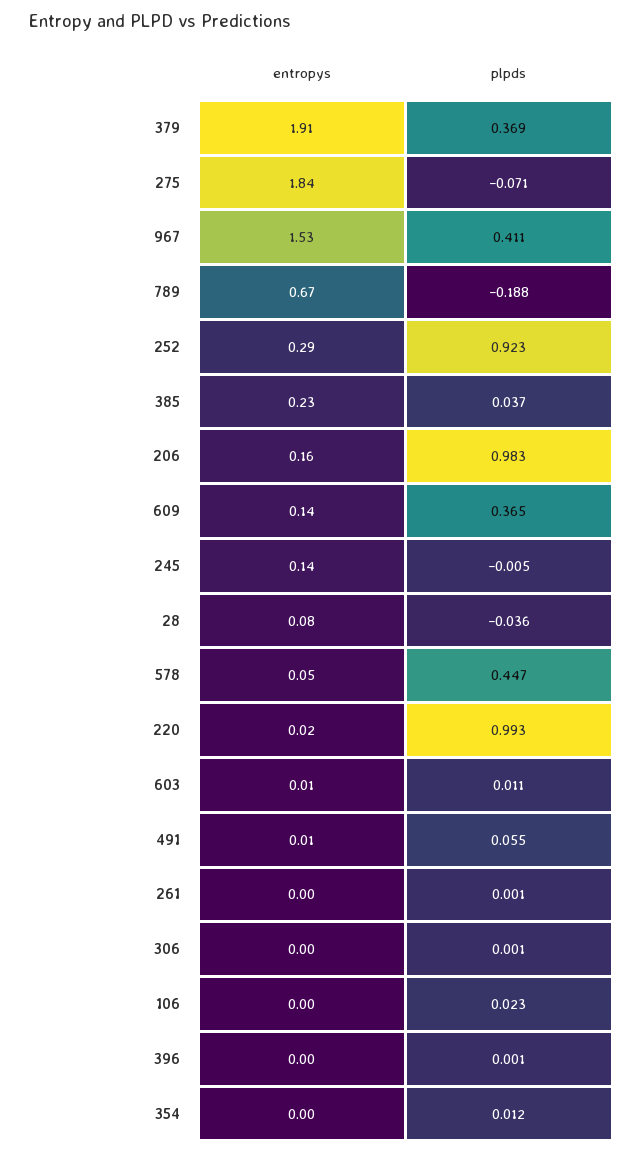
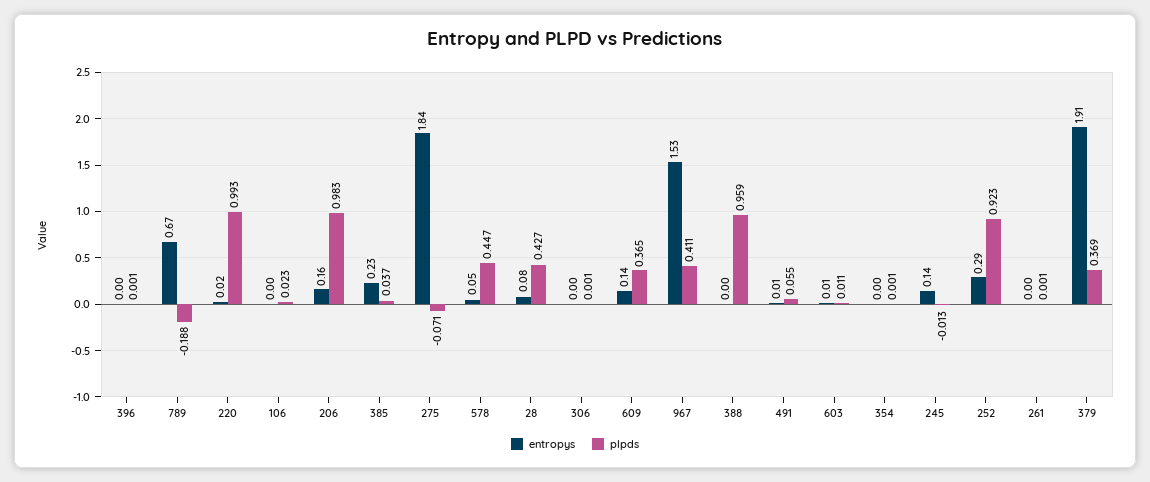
  {
    "entropys": {
      "379": 1.91,
      "275": 1.84,
      "967": 1.53,
      "789": 0.67,
      "252": 0.29,
      "385": 0.23,
      "206": 0.16,
      "609": 0.14,
      "245": 0.14,
      "28": 0.08,
      "578": 0.05,
      "220": 0.02,
      "603": 0.01,
      "491": 0.01,
      "261": 0,
      "306": 0,
      "106": 0,
      "396": 0,
-     "354": 0
+     "354": 0,
+     "388": 0
    },
    "plpds": {
      "379": 0.369,
      "275": -0.071,
      "967": 0.411,
      "789": -0.188,
      "252": 0.923,
      "385": 0.037,
      "206": 0.983,
      "609": 0.365,
-     "245": -0.005,
+     "245": -0.013,
-     "28": -0.036,
+     "28": 0.427,
      "578": 0.447,
      "220": 0.993,
      "603": 0.011,
      "491": 0.055,
      "261": 0.001,
      "306": 0.001,
      "106": 0.023,
      "396": 0.001,
-     "354": 0.012
+     "354": 0.001,
+     "388": 0.959
    }
  }

